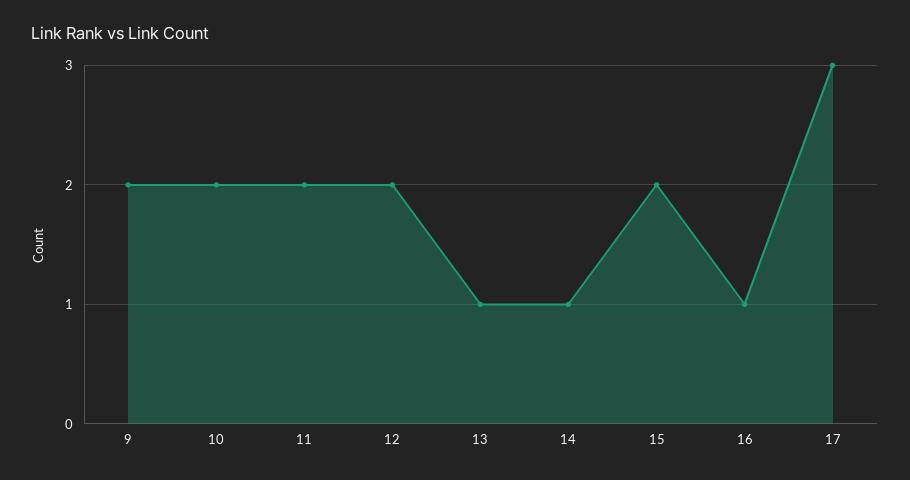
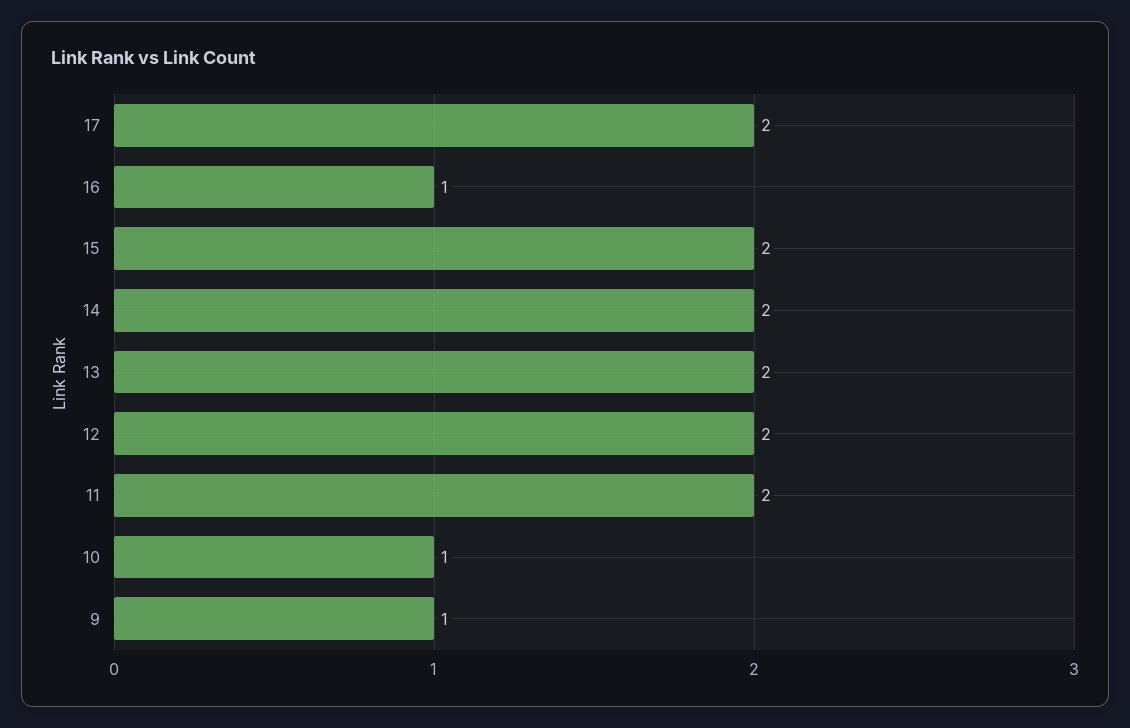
  {
-   "9": 2,
+   "9": 1,
-   "10": 2,
+   "10": 1,
    "11": 2,
    "12": 2,
-   "13": 1,
+   "13": 2,
-   "14": 1,
+   "14": 2,
    "15": 2,
    "16": 1,
-   "17": 3
+   "17": 2
  }

